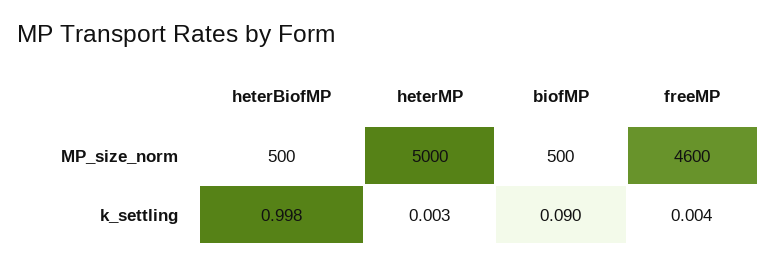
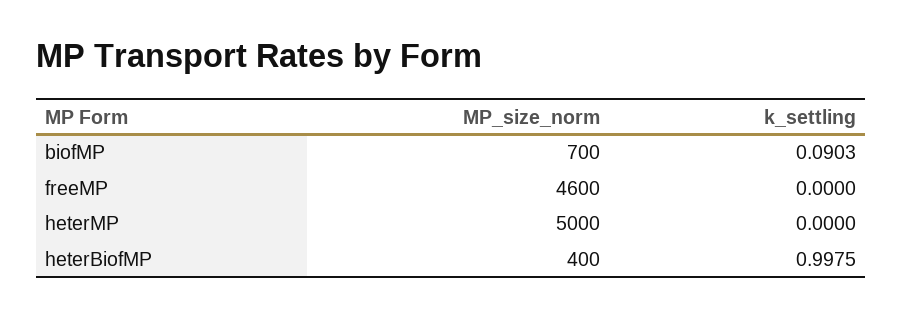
  {
    "heterBiofMP": {
-     "MP_size_norm": 500,
+     "MP_size_norm": 400,
      "k_settling": 0.9975
    },
    "heterMP": {
      "MP_size_norm": 5000,
-     "k_settling": 0.003
+     "k_settling": 0
    },
    "biofMP": {
-     "MP_size_norm": 500,
+     "MP_size_norm": 700,
      "k_settling": 0.0903
    },
    "freeMP": {
      "MP_size_norm": 4600,
-     "k_settling": 0.004
+     "k_settling": 0
    }
  }

